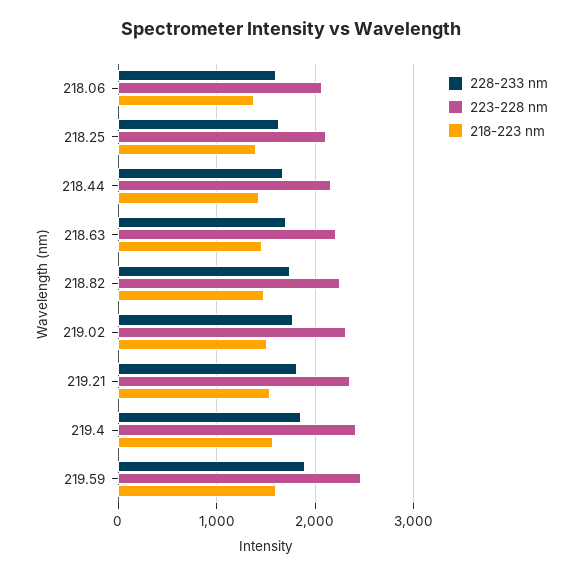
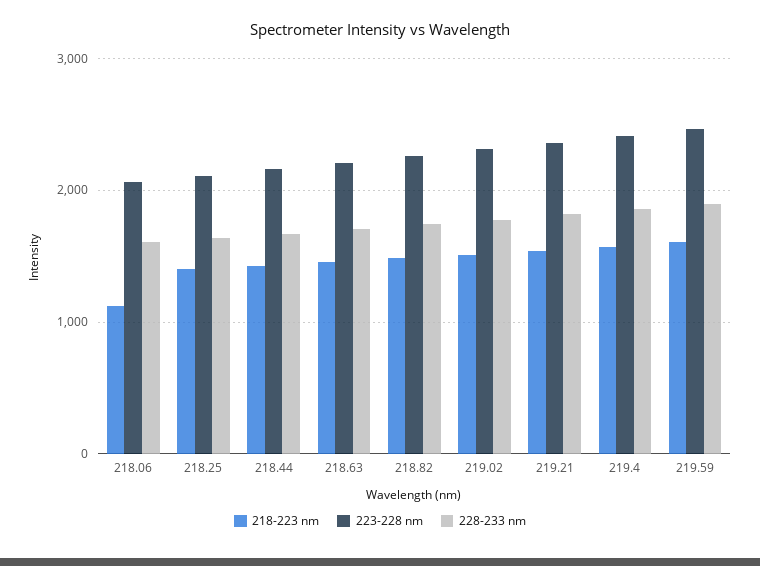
  {
    "228-233 nm": {
      "218.06": 1600,
      "218.25": 1600,
      "218.44": 1700,
      "218.63": 1700,
      "218.82": 1700,
      "219.02": 1800,
      "219.21": 1800,
      "219.4": 1900,
      "219.59": 1900
    },
    "223-228 nm": {
      "218.06": 2100,
      "218.25": 2100,
      "218.44": 2200,
      "218.63": 2200,
      "218.82": 2300,
      "219.02": 2300,
      "219.21": 2400,
      "219.4": 2400,
      "219.59": 2500
    },
    "218-223 nm": {
-     "218.06": 1400,
+     "218.06": 1100,
      "218.25": 1400,
      "218.44": 1400,
      "218.63": 1500,
      "218.82": 1500,
      "219.02": 1500,
      "219.21": 1500,
      "219.4": 1600,
      "219.59": 1600
    }
  }

